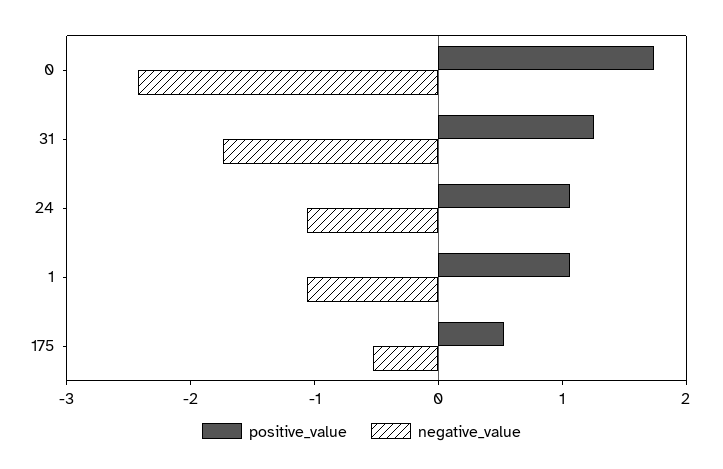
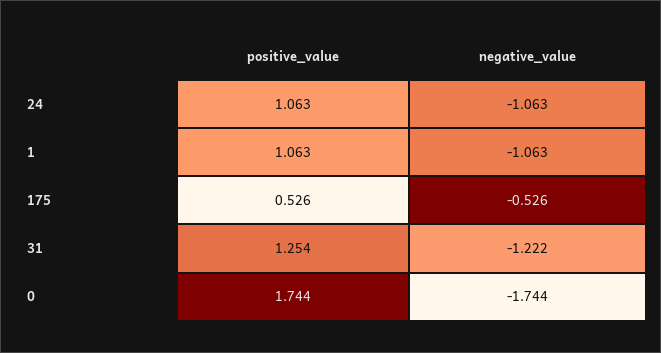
  {
    "positive_value": {
      "0": 1.744,
      "31": 1.254,
      "24": 1.063,
      "1": 1.063,
      "175": 0.526
    },
    "negative_value": {
-     "0": -2.4,
+     "0": -1.744,
-     "31": -1.8,
+     "31": -1.222,
      "24": -1.063,
      "1": -1.063,
      "175": -0.526
    }
  }

